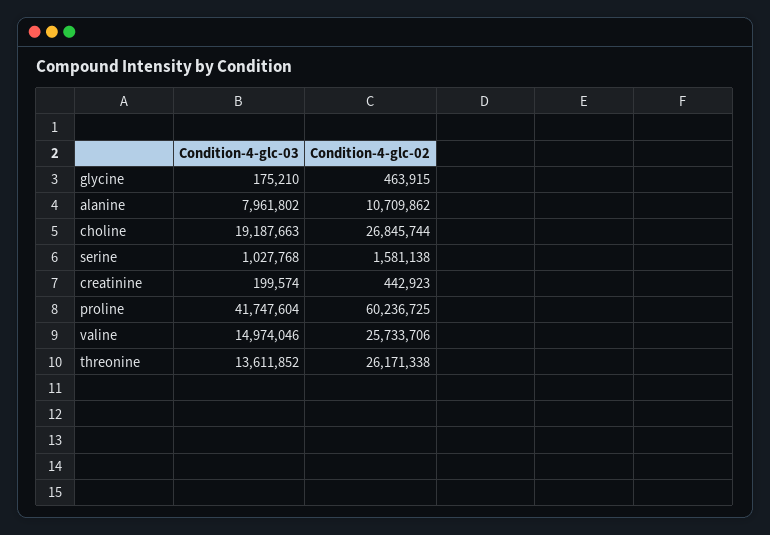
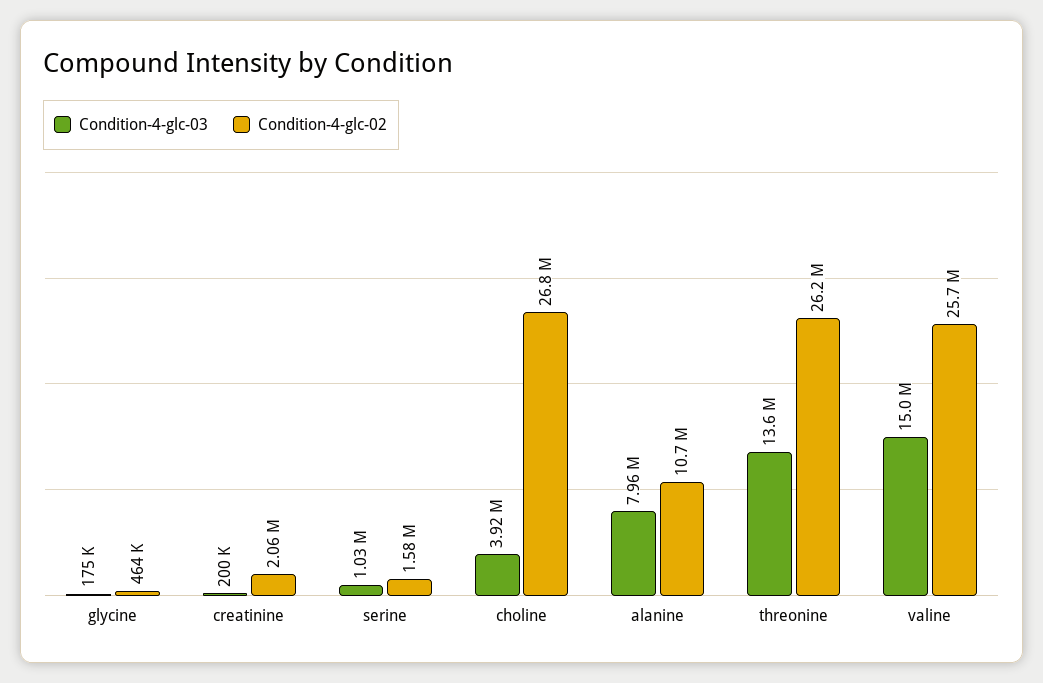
  {
    "Condition-4-glc-03": {
      "glycine": 175210,
      "alanine": 7961802,
-     "choline": 19187663,
+     "choline": 3920000,
      "serine": 1027768,
      "creatinine": 199574,
-     "proline": 41747604,
      "valine": 14974046,
      "threonine": 13611852
    },
    "Condition-4-glc-02": {
      "glycine": 463915,
      "alanine": 10709862,
      "choline": 26845744,
      "serine": 1581138,
-     "creatinine": 442923,
+     "creatinine": 2060000,
-     "proline": 60236725,
      "valine": 25733706,
      "threonine": 26171338
    }
  }

